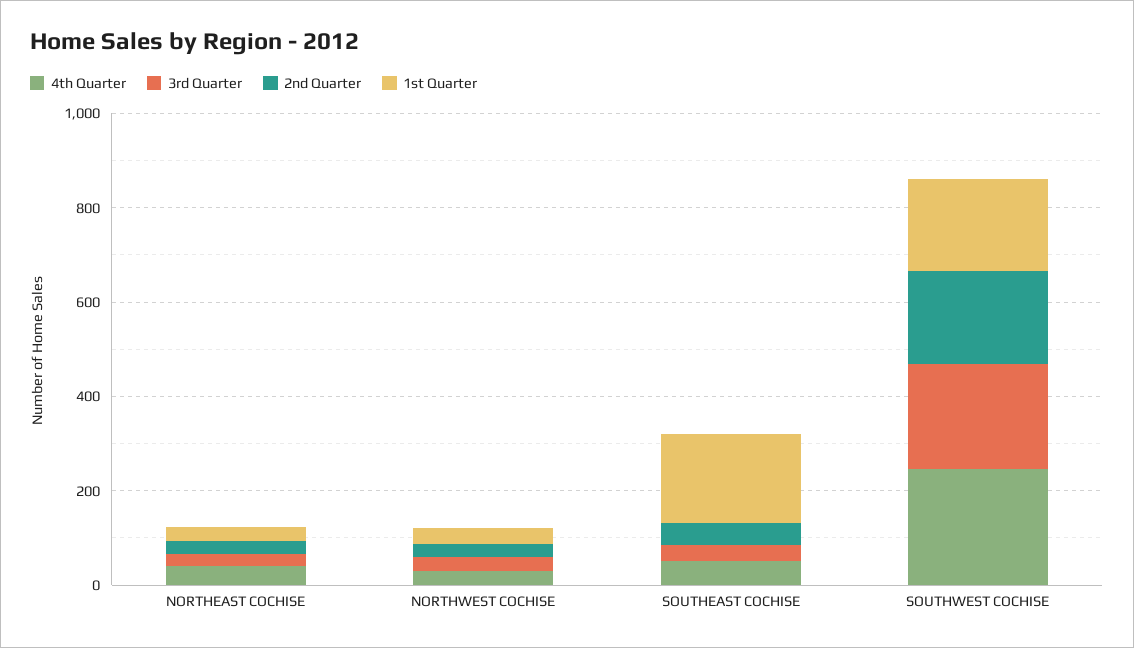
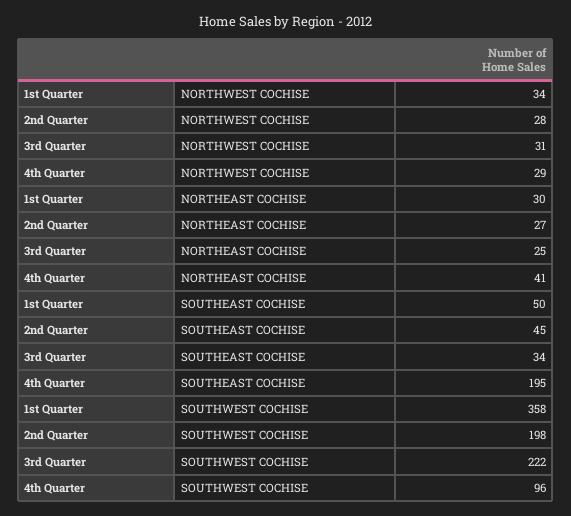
  {
    "4th Quarter": {
      "NORTHEAST COCHISE": 41,
      "NORTHWEST COCHISE": 29,
-     "SOUTHEAST COCHISE": 50,
+     "SOUTHEAST COCHISE": 195,
-     "SOUTHWEST COCHISE": 250
+     "SOUTHWEST COCHISE": 96
    },
    "3rd Quarter": {
      "NORTHEAST COCHISE": 25,
      "NORTHWEST COCHISE": 31,
      "SOUTHEAST COCHISE": 34,
      "SOUTHWEST COCHISE": 222
    },
    "2nd Quarter": {
      "NORTHEAST COCHISE": 27,
      "NORTHWEST COCHISE": 28,
      "SOUTHEAST COCHISE": 45,
      "SOUTHWEST COCHISE": 198
    },
    "1st Quarter": {
      "NORTHEAST COCHISE": 30,
      "NORTHWEST COCHISE": 34,
-     "SOUTHEAST COCHISE": 200,
+     "SOUTHEAST COCHISE": 50,
-     "SOUTHWEST COCHISE": 200
+     "SOUTHWEST COCHISE": 358
    }
  }

